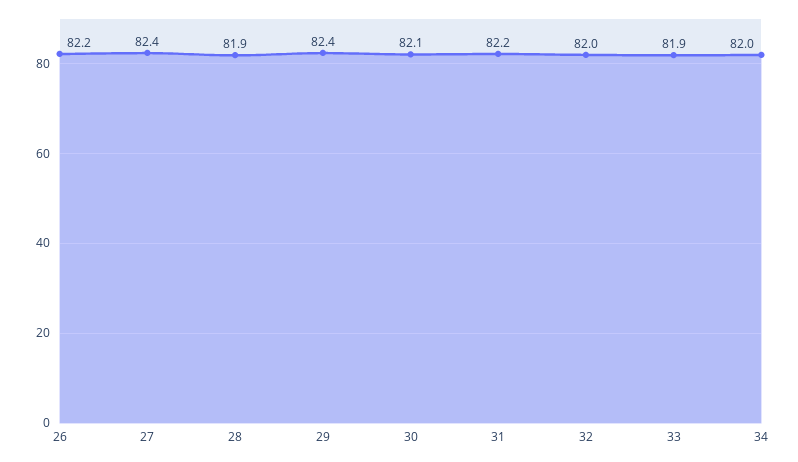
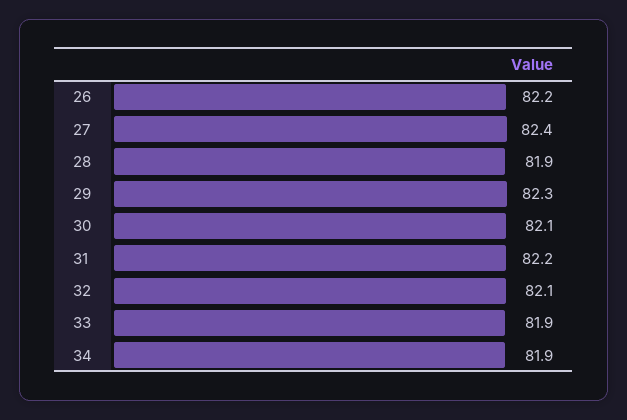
  {
    "26": 82.2,
    "27": 82.4,
    "28": 81.9,
-   "29": 82.4,
+   "29": 82.3,
    "30": 82.1,
    "31": 82.2,
-   "32": 82,
+   "32": 82.1,
    "33": 81.9,
-   "34": 82
+   "34": 81.9
  }

